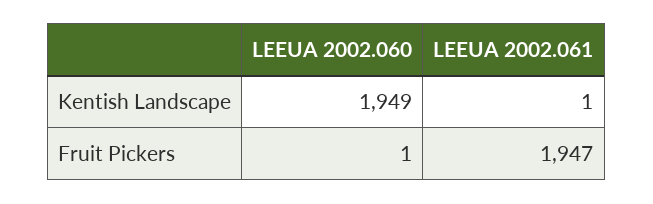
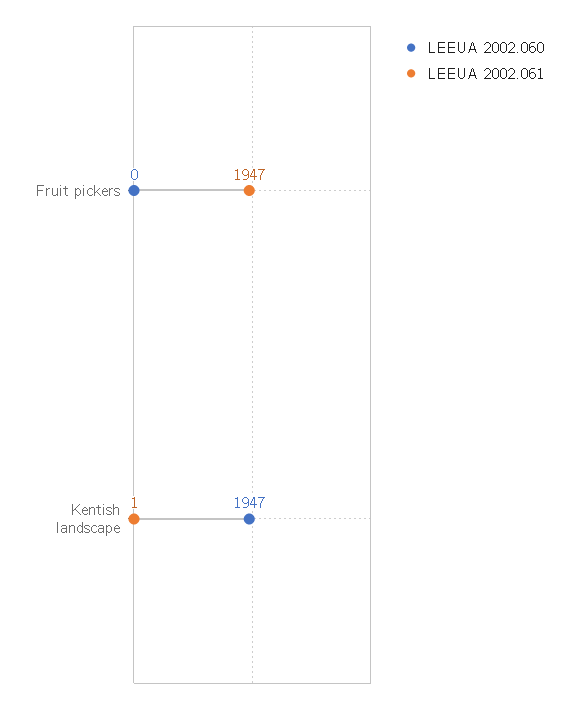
  {
    "LEEUA 2002.060": {
-     "Kentish Landscape": 1949,
+     "Kentish Landscape": 1947,
-     "Fruit Pickers": 1
+     "Fruit Pickers": 0
    },
    "LEEUA 2002.061": {
      "Kentish Landscape": 1,
      "Fruit Pickers": 1947
    }
  }

